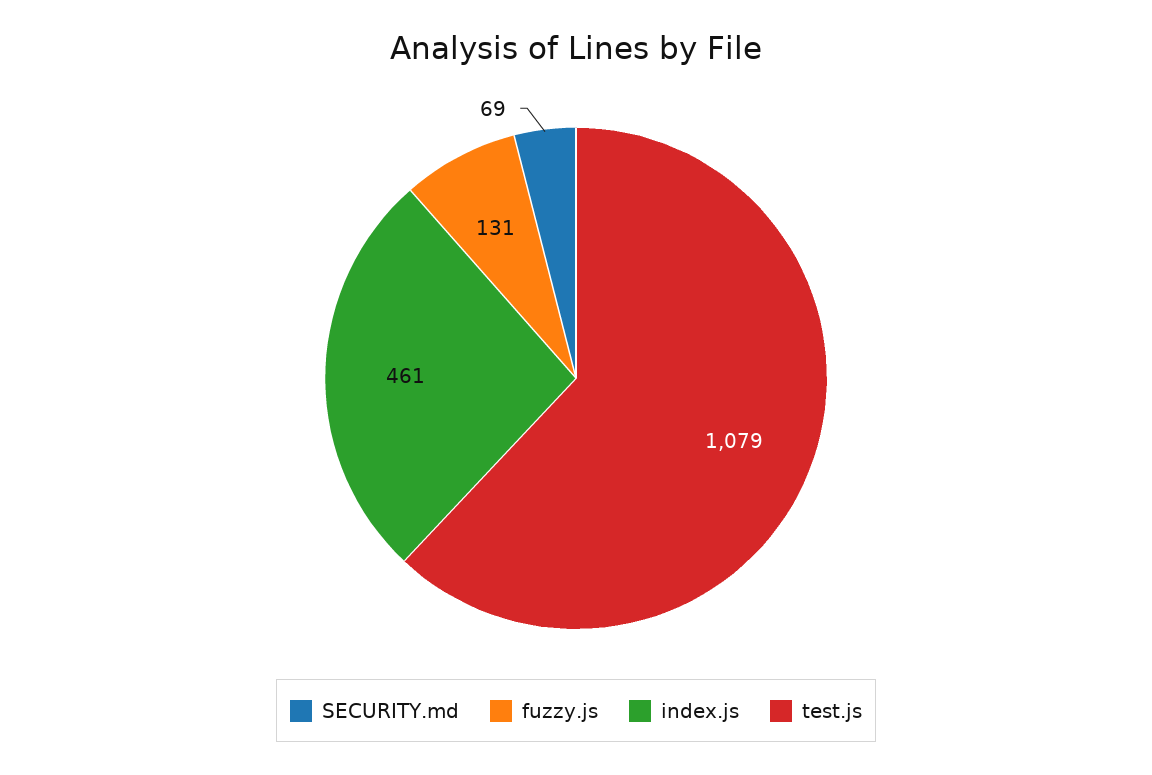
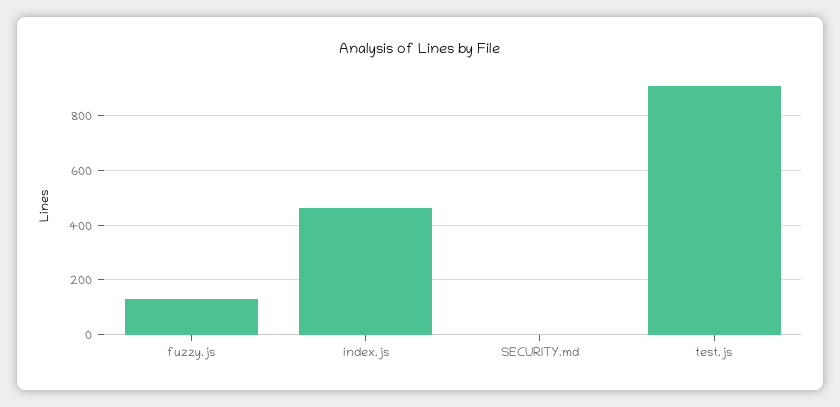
  {
-   "SECURITY.md": 69,
+   "SECURITY.md": 0,
    "fuzzy.js": 131,
    "index.js": 461,
-   "test.js": 1079
+   "test.js": 900
  }

